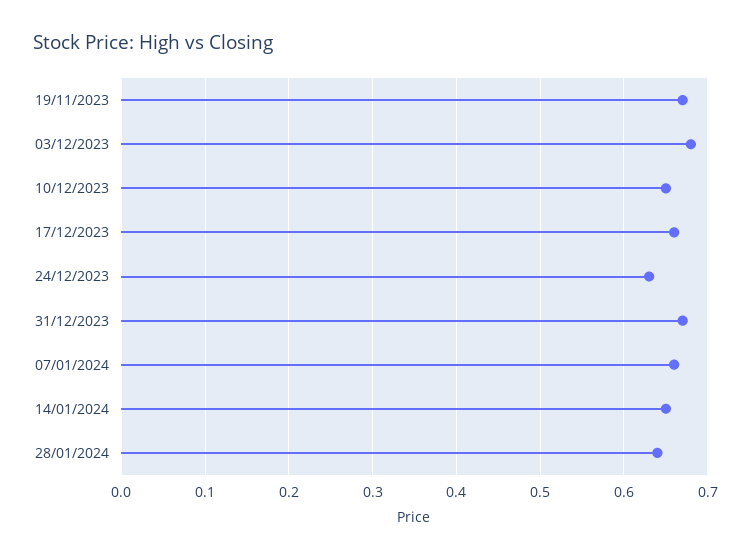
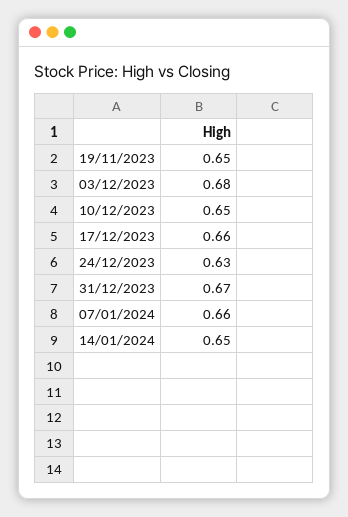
  {
-   "19/11/2023": 0.67,
+   "19/11/2023": 0.65,
    "03/12/2023": 0.68,
    "10/12/2023": 0.65,
    "17/12/2023": 0.66,
    "24/12/2023": 0.63,
    "31/12/2023": 0.67,
    "07/01/2024": 0.66,
-   "14/01/2024": 0.65,
+   "14/01/2024": 0.65
-   "28/01/2024": 0.64
  }

